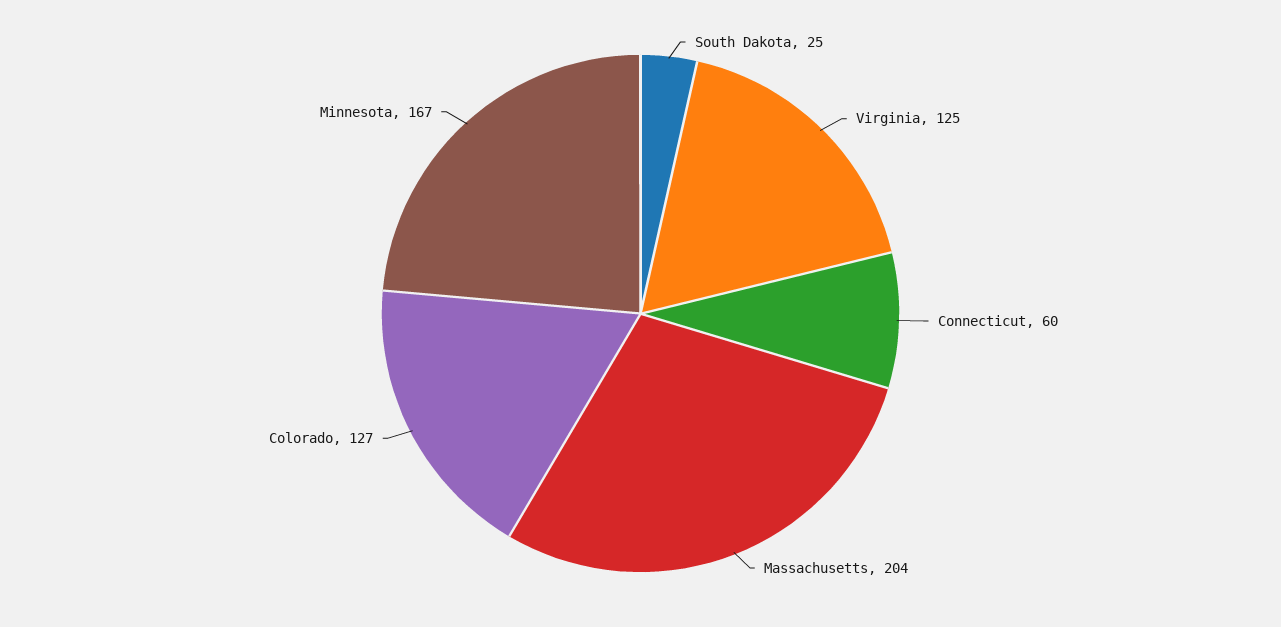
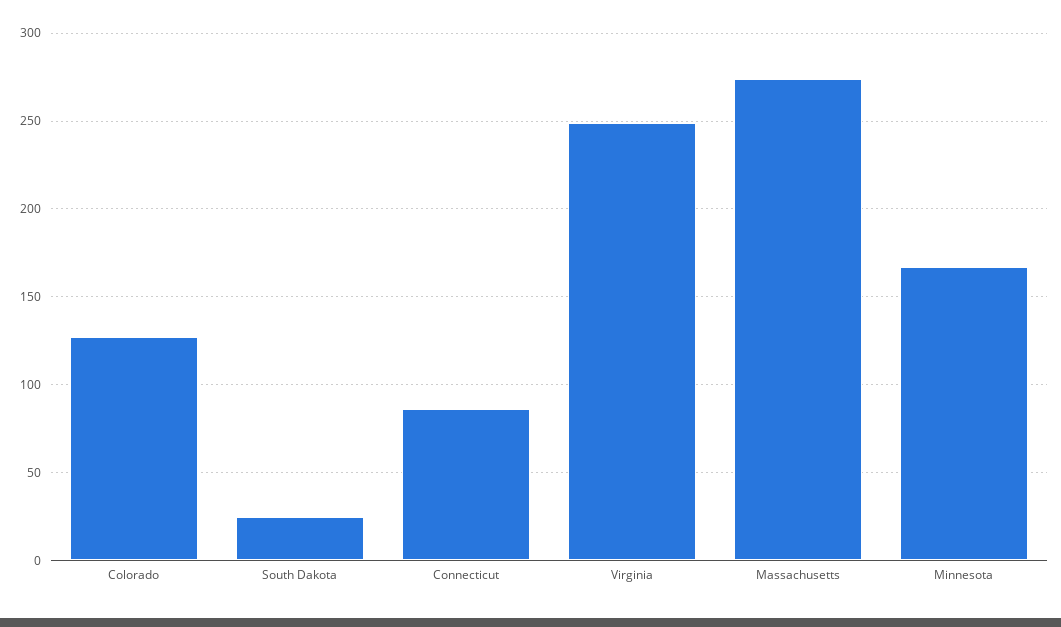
  {
    "South Dakota": 25,
-   "Virginia": 125,
+   "Virginia": 250,
-   "Connecticut": 60,
+   "Connecticut": 85,
-   "Massachusetts": 204,
+   "Massachusetts": 275,
    "Colorado": 127,
    "Minnesota": 167
  }

